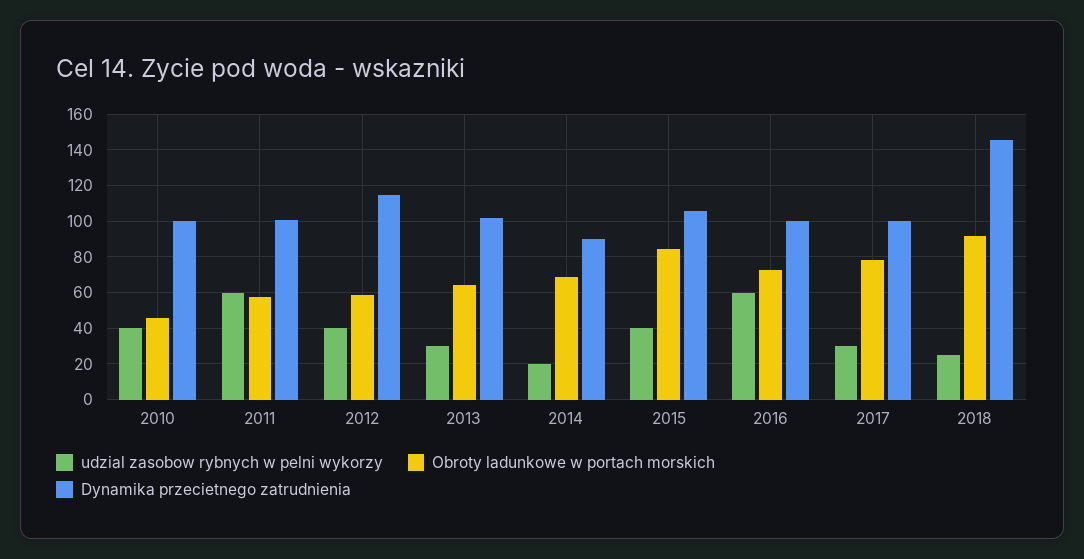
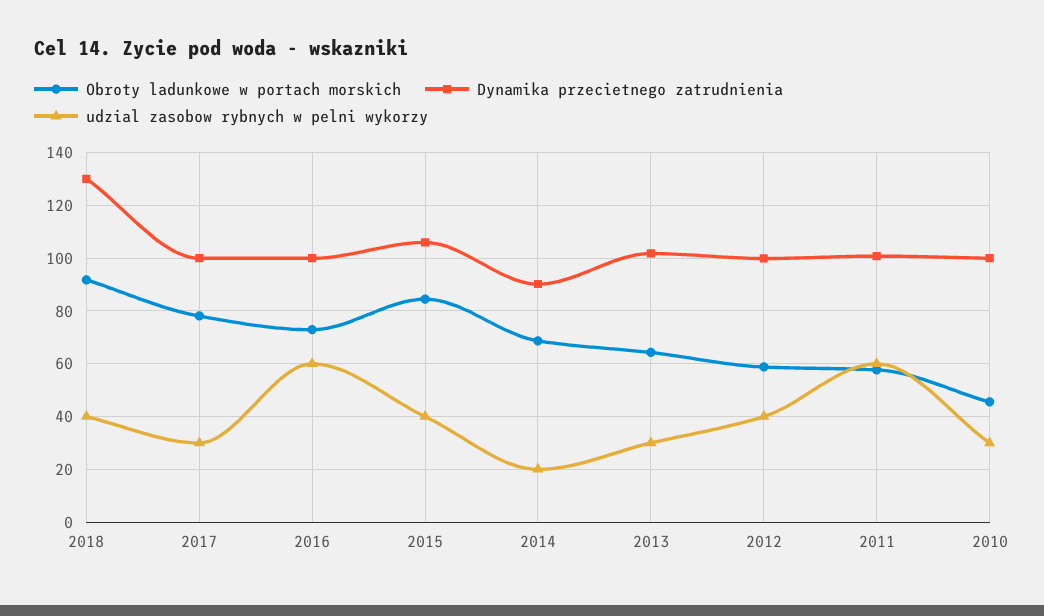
  {
    "udzial zasobow rybnych w pelni wykorzy": {
-     "2010": 40,
+     "2010": 30,
      "2011": 60,
      "2012": 40,
      "2013": 30,
      "2014": 20,
      "2015": 40,
      "2016": 60,
      "2017": 30,
-     "2018": 25
+     "2018": 40
    },
    "Obroty ladunkowe w portach morskich": {
      "2010": 45,
      "2011": 57.5,
      "2012": 60,
      "2013": 65,
      "2014": 67.5,
      "2015": 85,
      "2016": 72.5,
      "2017": 77.5,
      "2018": 92.5
    },
    "Dynamika przecietnego zatrudnienia": {
      "2010": 100,
      "2011": 100,
-     "2012": 115,
+     "2012": 100,
      "2013": 102.5,
      "2014": 90,
      "2015": 105,
      "2016": 100,
      "2017": 100,
-     "2018": 145
+     "2018": 130
    }
  }

